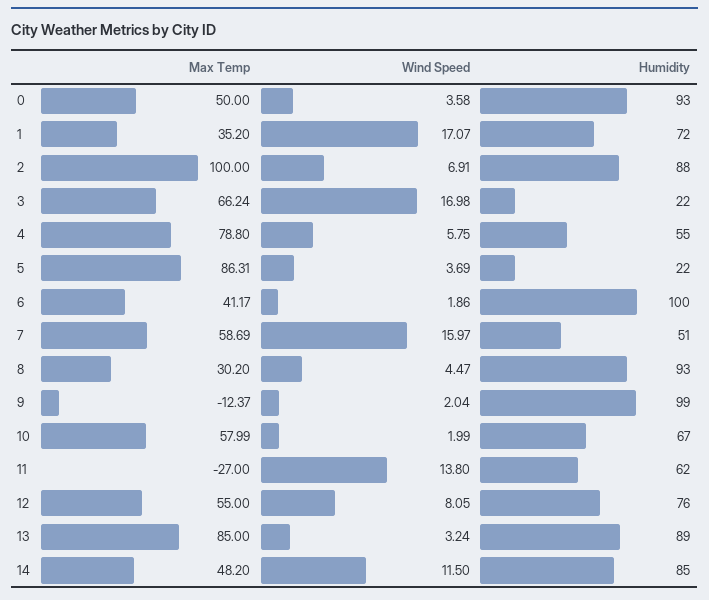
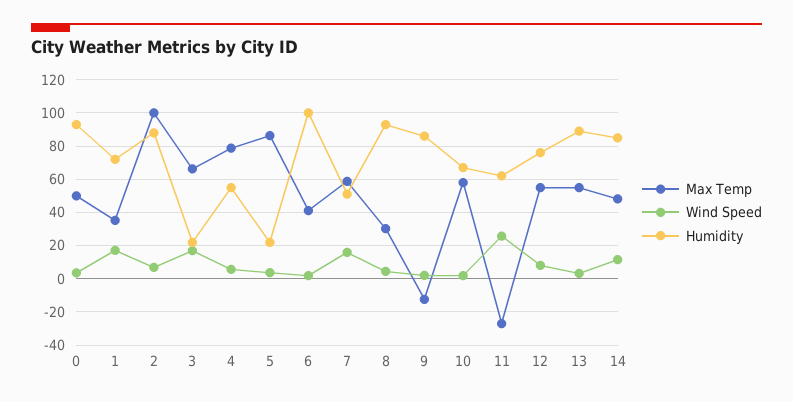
  {
    "Max Temp": {
      "0": 50,
      "1": 35.2,
      "2": 100,
      "3": 66.24,
      "4": 78.8,
      "5": 86.31,
      "6": 41.17,
      "7": 58.69,
      "8": 30.2,
      "9": -12.37,
      "10": 57.99,
      "11": -27,
      "12": 55,
-     "13": 85,
+     "13": 55,
      "14": 48.2
    },
    "Wind Speed": {
      "0": 3.58,
      "1": 17.07,
      "2": 6.91,
      "3": 16.98,
      "4": 5.75,
      "5": 3.69,
      "6": 1.86,
      "7": 15.97,
      "8": 4.47,
      "9": 2.04,
      "10": 1.99,
-     "11": 13.8,
+     "11": 25,
      "12": 8.05,
      "13": 3.24,
      "14": 11.5
    },
    "Humidity": {
      "0": 93,
      "1": 72,
      "2": 88,
      "3": 22,
      "4": 55,
      "5": 22,
      "6": 100,
      "7": 51,
      "8": 93,
-     "9": 99,
+     "9": 85,
      "10": 67,
      "11": 62,
      "12": 76,
      "13": 89,
      "14": 85
    }
  }

